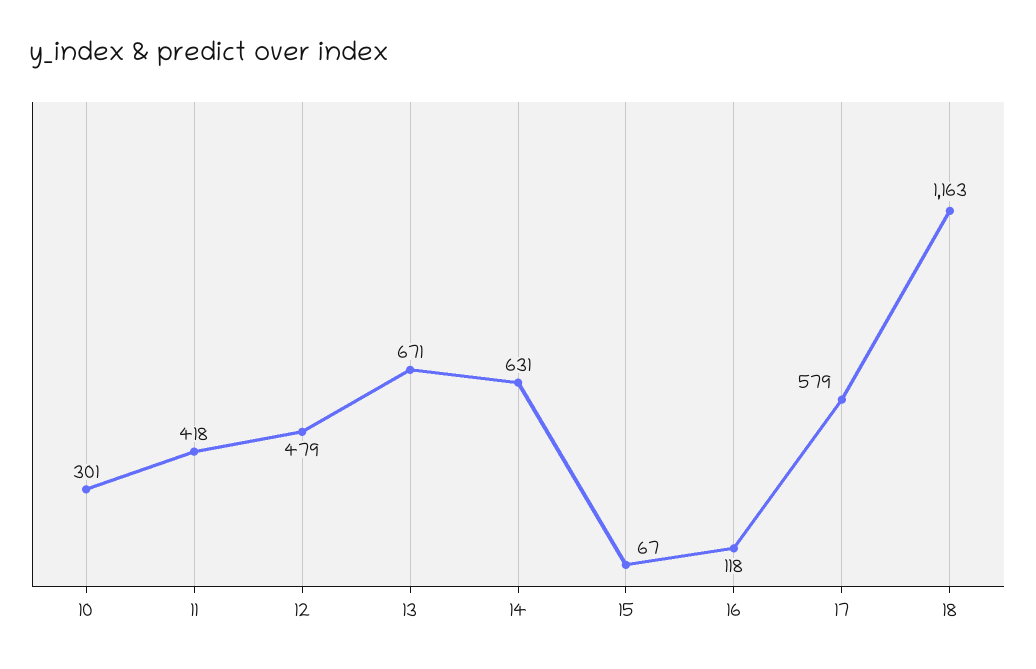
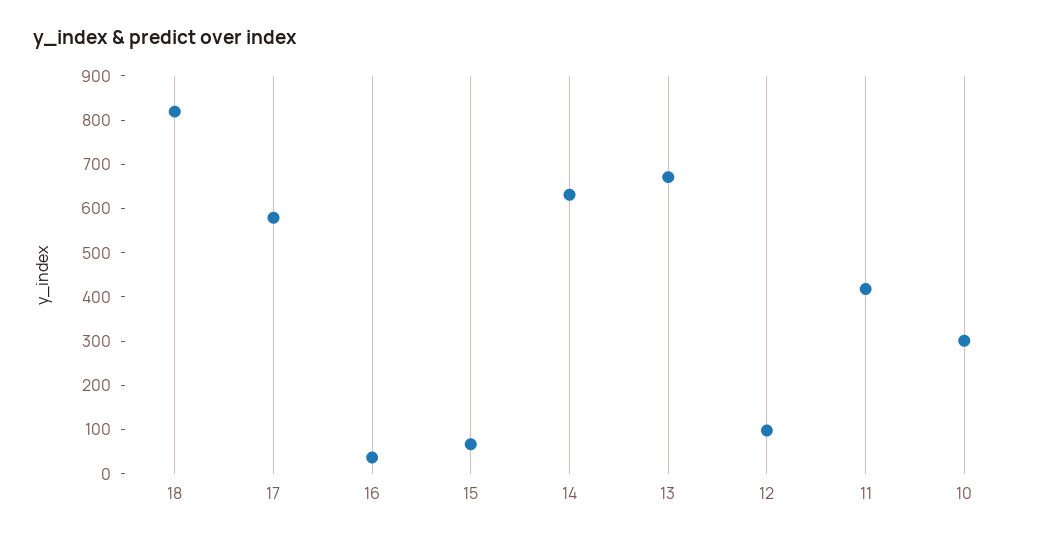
  {
    "10": 301,
    "11": 418,
-   "12": 479,
+   "12": 100,
    "13": 671,
    "14": 631,
    "15": 67,
-   "16": 118,
+   "16": 40,
    "17": 579,
-   "18": 1163
+   "18": 820
  }

